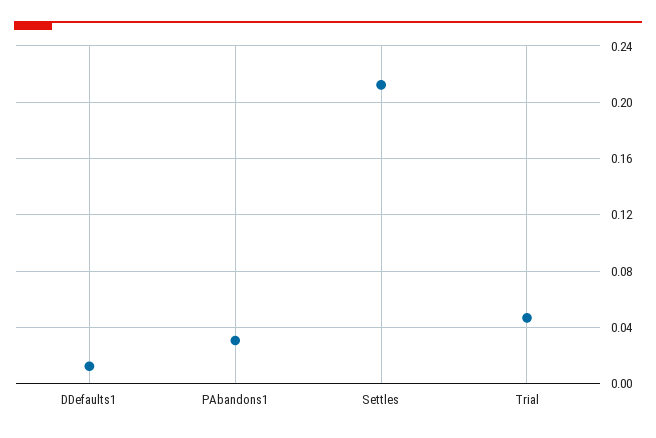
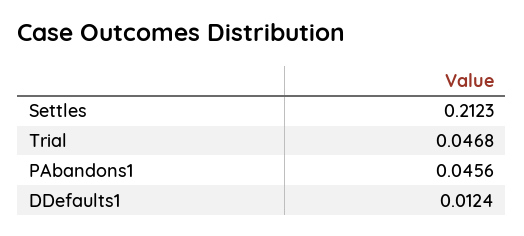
  {
    "DDefaults1": 0.0124,
-   "PAbandons1": 0.03,
+   "PAbandons1": 0.0456,
    "Settles": 0.2123,
    "Trial": 0.0468
  }

